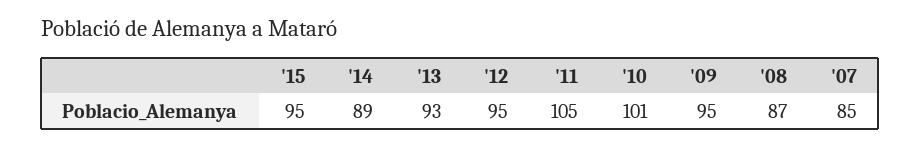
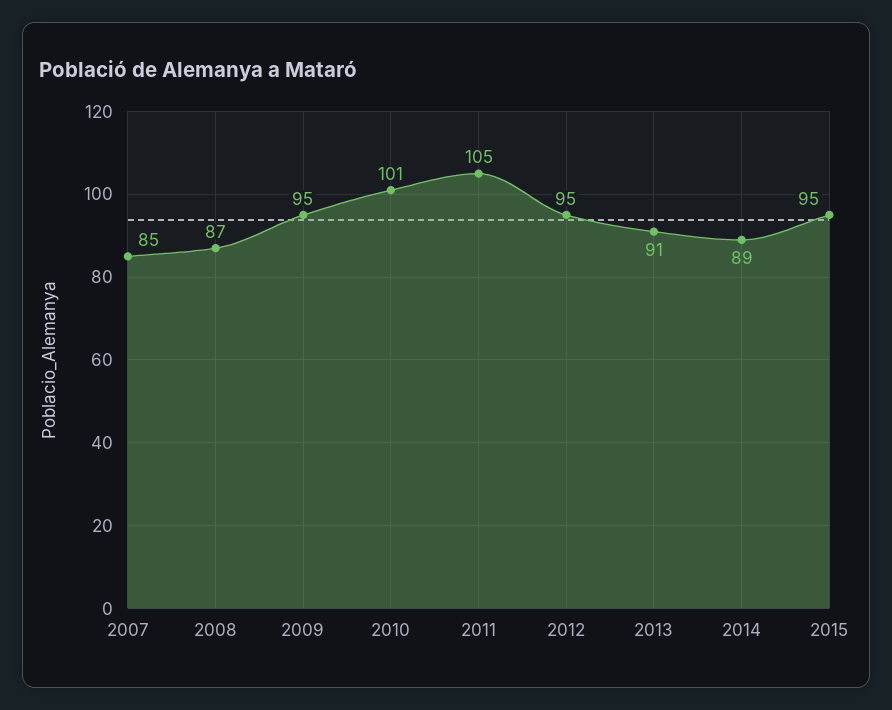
  {
    "'15": 95,
    "'14": 89,
-   "'13": 93,
+   "'13": 91,
    "'12": 95,
    "'11": 105,
    "'10": 101,
    "'09": 95,
    "'08": 87,
    "'07": 85
  }

